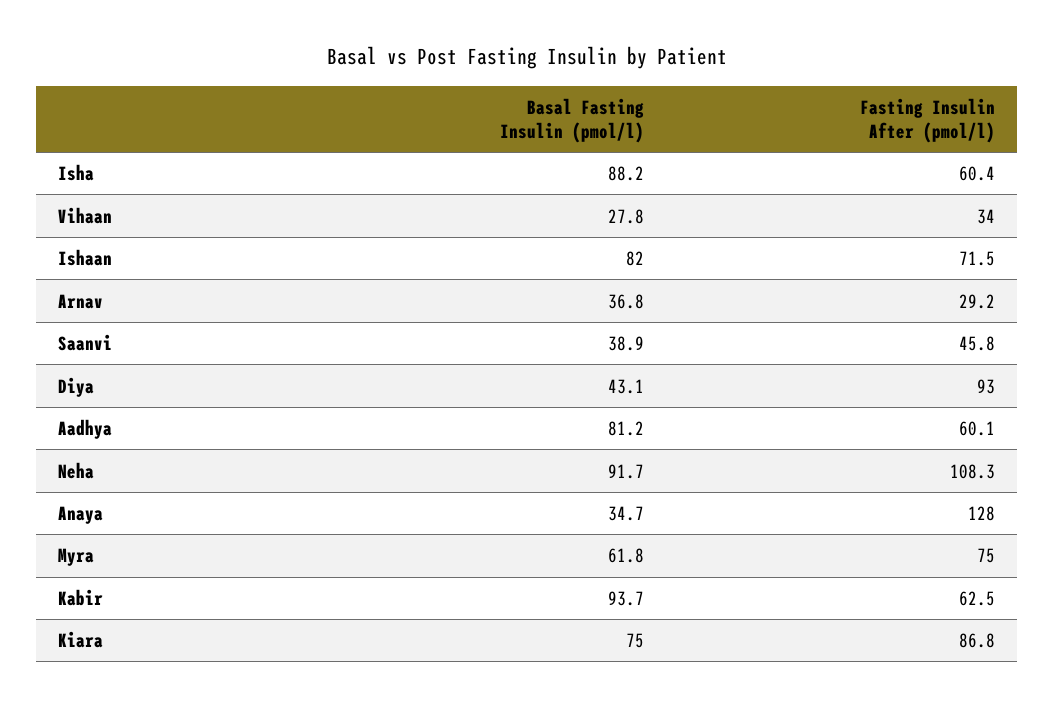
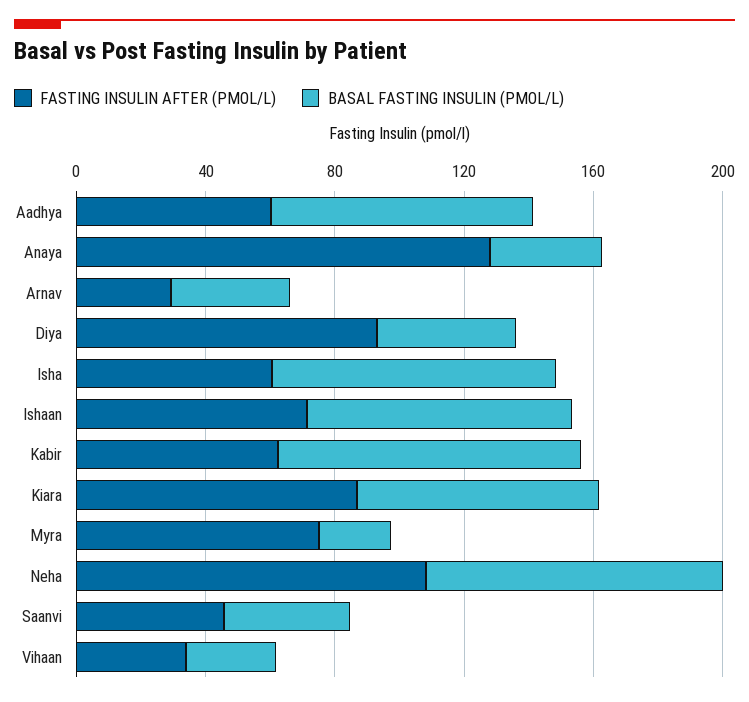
  {
    "Basal Fasting Insulin (pmol/l)": {
      "Isha": 88.2,
      "Vihaan": 27.8,
      "Ishaan": 82,
      "Arnav": 36.8,
      "Saanvi": 38.9,
      "Diya": 43.1,
      "Aadhya": 81.2,
      "Neha": 91.7,
      "Anaya": 34.7,
-     "Myra": 61.8,
+     "Myra": 20,
      "Kabir": 93.7,
      "Kiara": 75
    },
    "Fasting Insulin After (pmol/l)": {
      "Isha": 60.4,
      "Vihaan": 34,
      "Ishaan": 71.5,
      "Arnav": 29.2,
      "Saanvi": 45.8,
      "Diya": 93,
      "Aadhya": 60.1,
      "Neha": 108.3,
      "Anaya": 128,
      "Myra": 75,
      "Kabir": 62.5,
      "Kiara": 86.8
    }
  }

